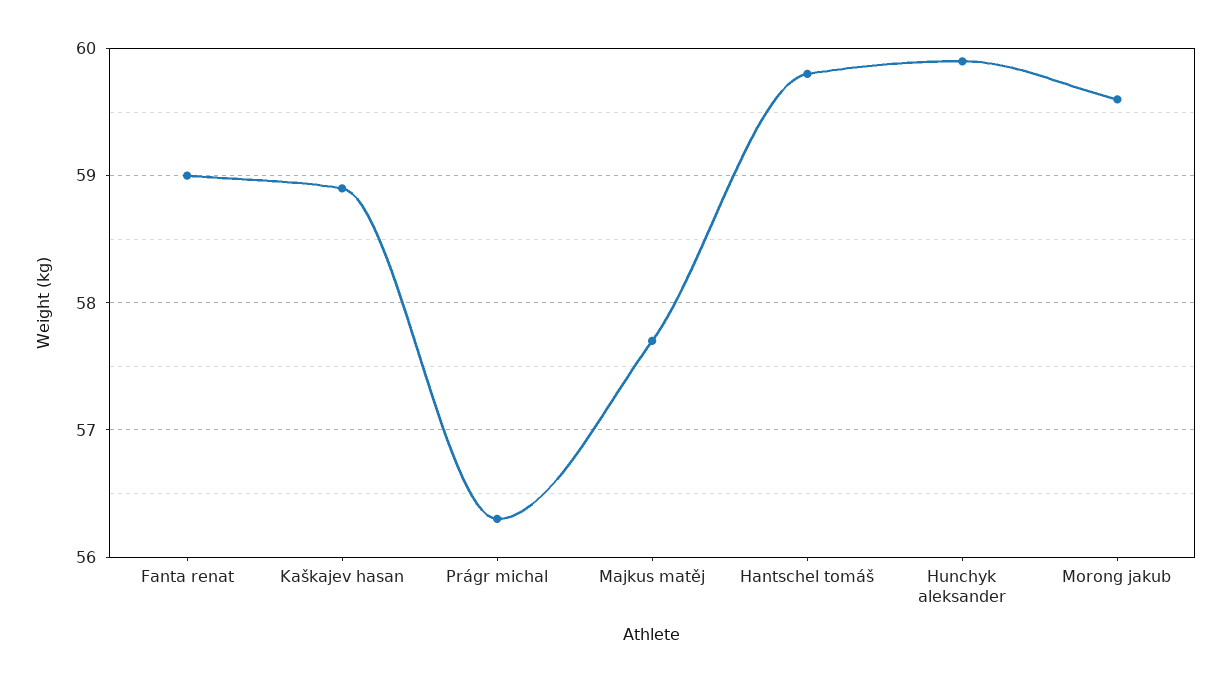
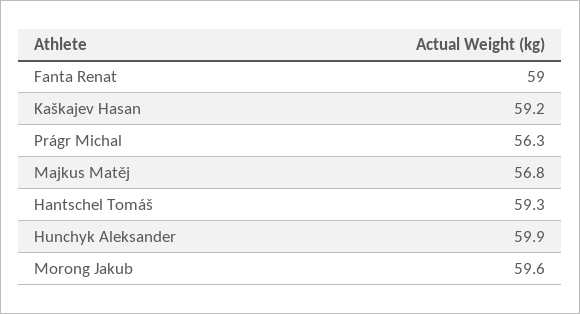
  {
    "Fanta renat": 59,
-   "Kaškajev hasan": 58.9,
+   "Kaškajev hasan": 59.2,
    "Prágr michal": 56.3,
-   "Majkus matěj": 57.7,
+   "Majkus matěj": 56.8,
-   "Hantschel tomáš": 59.8,
+   "Hantschel tomáš": 59.3,
    "Hunchyk aleksander": 59.9,
    "Morong jakub": 59.6
  }

